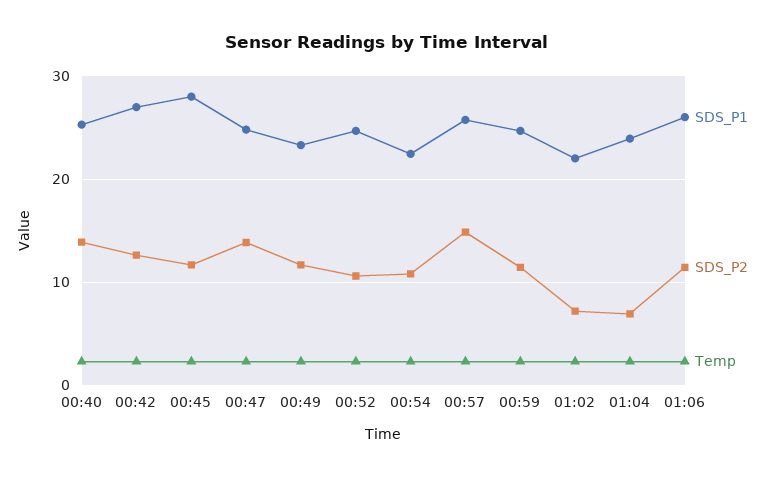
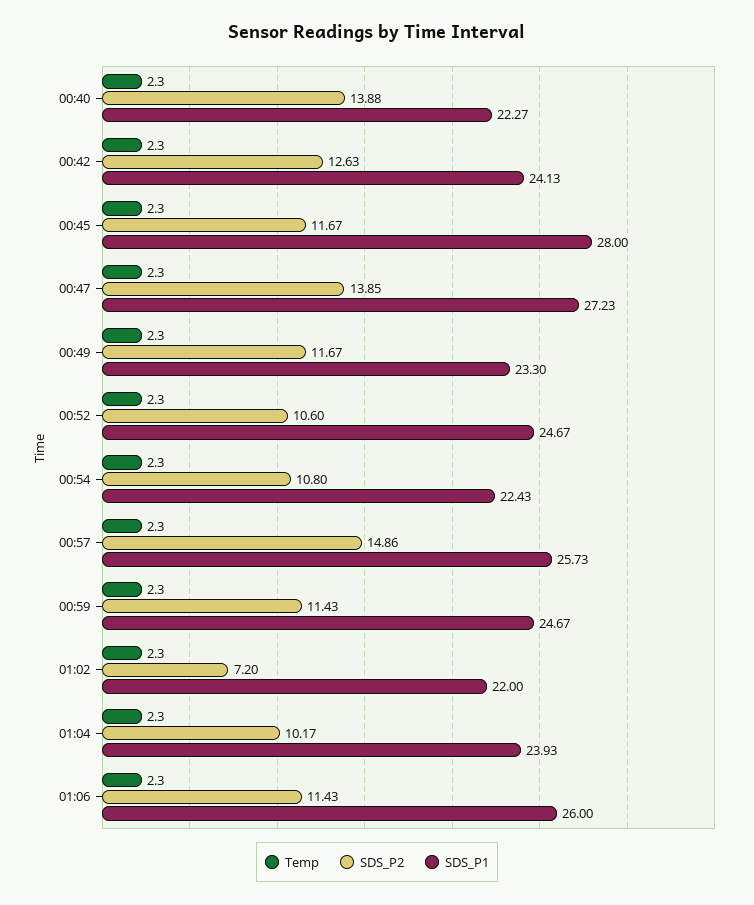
  {
    "SDS_P1": {
-     "00:40": 25,
+     "00:40": 22.27,
-     "00:42": 27,
+     "00:42": 24.13,
      "00:45": 28,
-     "00:47": 25,
+     "00:47": 27.23,
      "00:49": 23.3,
      "00:52": 24.67,
      "00:54": 22.43,
      "00:57": 25.73,
      "00:59": 24.67,
      "01:02": 22,
      "01:04": 23.93,
      "01:06": 26
    },
    "SDS_P2": {
      "00:40": 13.88,
      "00:42": 12.63,
      "00:45": 11.67,
      "00:47": 13.85,
      "00:49": 11.67,
      "00:52": 10.6,
      "00:54": 10.8,
      "00:57": 14.86,
      "00:59": 11.43,
      "01:02": 7.2,
-     "01:04": 7,
+     "01:04": 10.17,
      "01:06": 11.43
    },
    "Temp": {
      "00:40": 2.3,
      "00:42": 2.3,
      "00:45": 2.3,
      "00:47": 2.3,
      "00:49": 2.3,
      "00:52": 2.3,
      "00:54": 2.3,
      "00:57": 2.3,
      "00:59": 2.3,
      "01:02": 2.3,
      "01:04": 2.3,
      "01:06": 2.3
    }
  }

